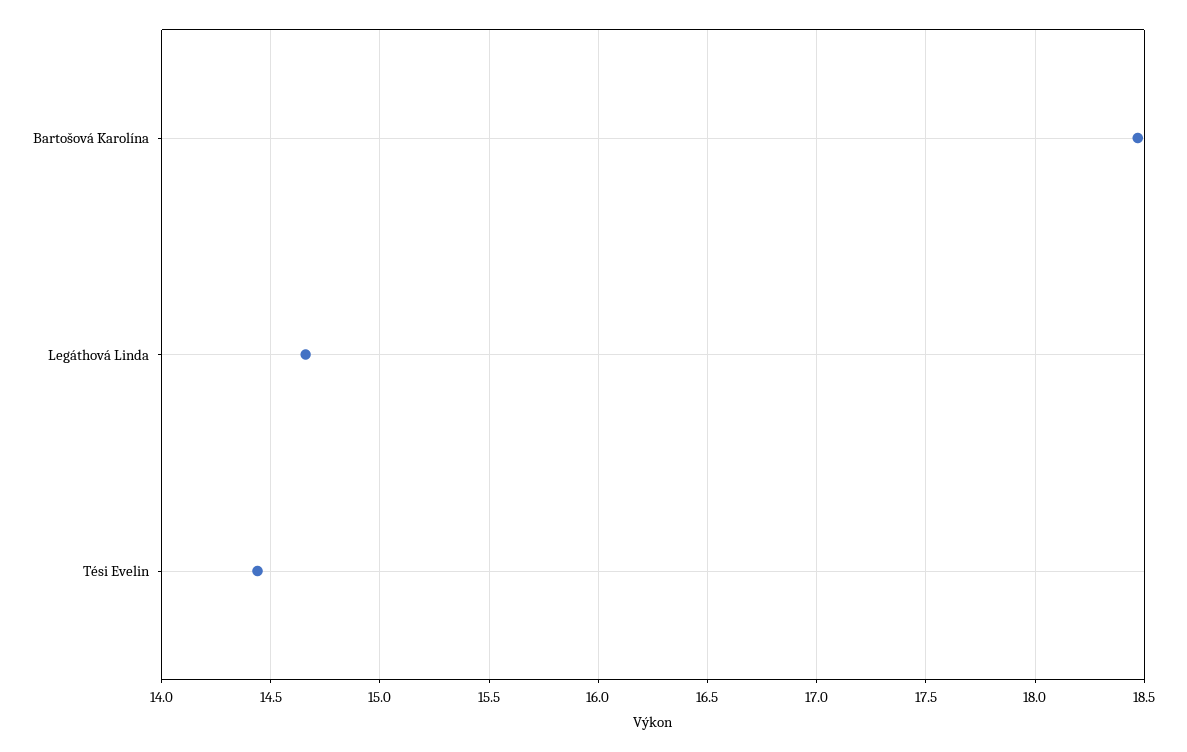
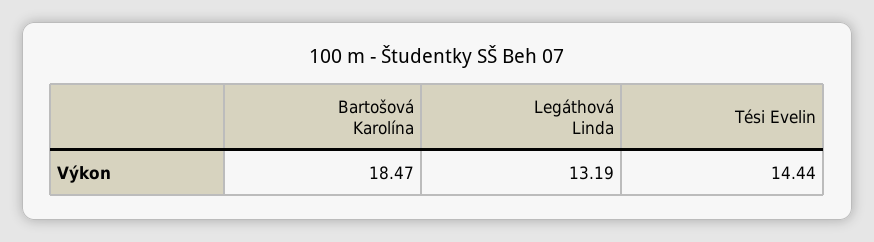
  {
    "Bartošová Karolína": 18.47,
-   "Legáthová Linda": 14.65,
+   "Legáthová Linda": 13.19,
    "Tési Evelin": 14.44
  }

